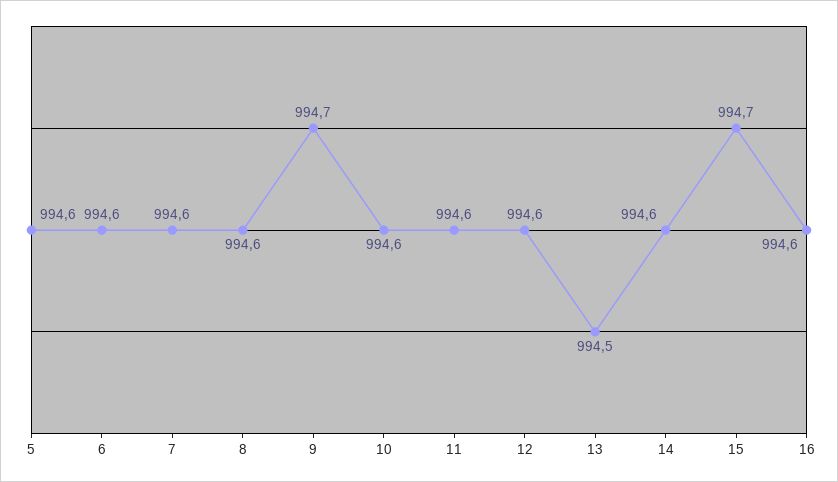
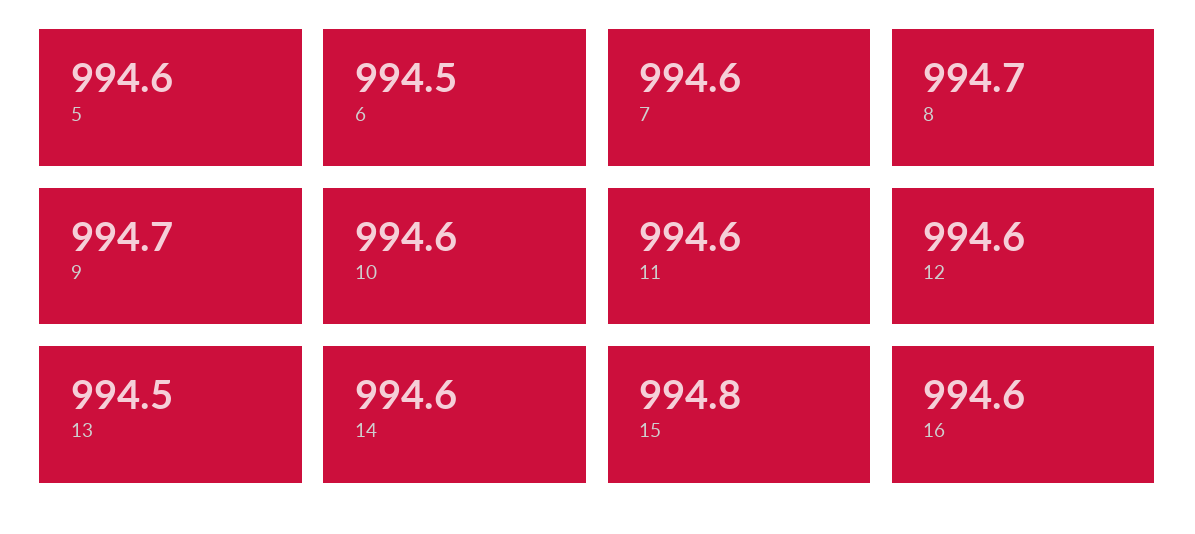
  {
    "5": 994.6,
-   "6": 994.6,
+   "6": 994.5,
    "7": 994.6,
-   "8": 994.6,
+   "8": 994.7,
    "9": 994.7,
    "10": 994.6,
    "11": 994.6,
    "12": 994.6,
    "13": 994.5,
    "14": 994.6,
-   "15": 994.7,
+   "15": 994.8,
    "16": 994.6
  }

